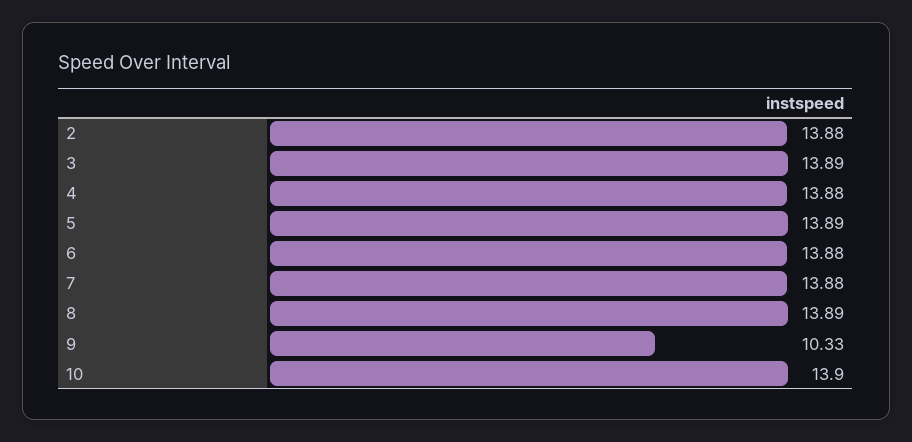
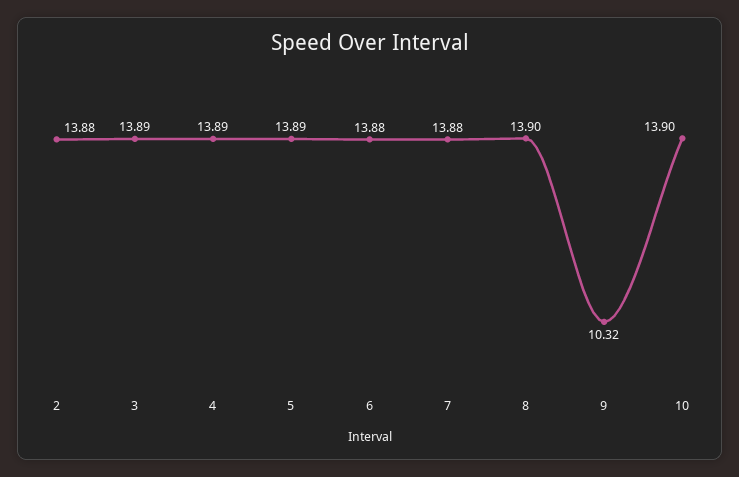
  {
    "2": 13.88,
    "3": 13.89,
-   "4": 13.88,
+   "4": 13.89,
    "5": 13.89,
    "6": 13.88,
    "7": 13.88,
-   "8": 13.89,
+   "8": 13.9,
-   "9": 10.33,
+   "9": 10.32,
    "10": 13.9
  }

